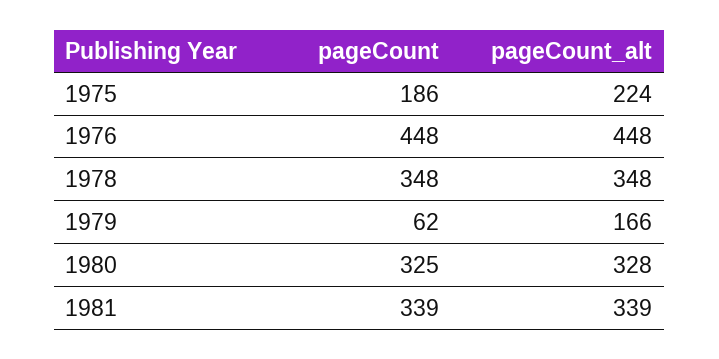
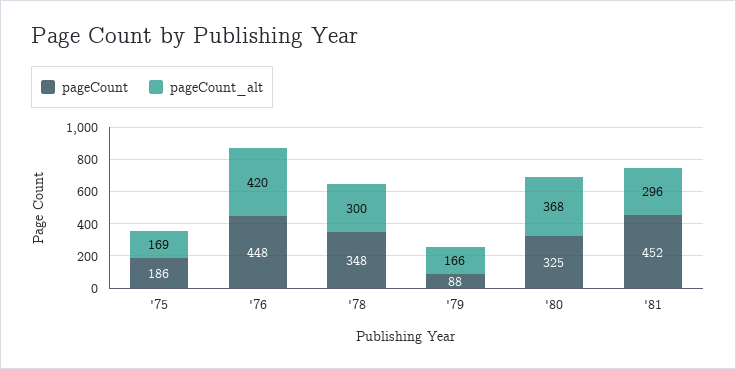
  {
    "pageCount": {
      "1975": 186,
      "1976": 448,
      "1978": 348,
-     "1979": 62,
+     "1979": 88,
      "1980": 325,
-     "1981": 339
+     "1981": 452
    },
    "pageCount_alt": {
-     "1975": 224,
+     "1975": 169,
-     "1976": 448,
+     "1976": 420,
-     "1978": 348,
+     "1978": 300,
      "1979": 166,
-     "1980": 328,
+     "1980": 368,
-     "1981": 339
+     "1981": 296
    }
  }

